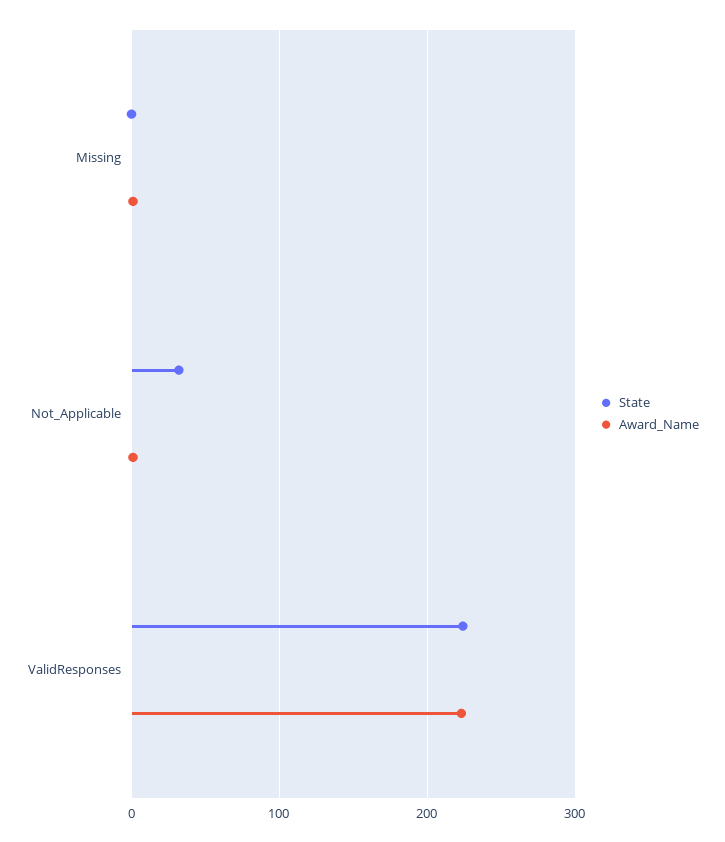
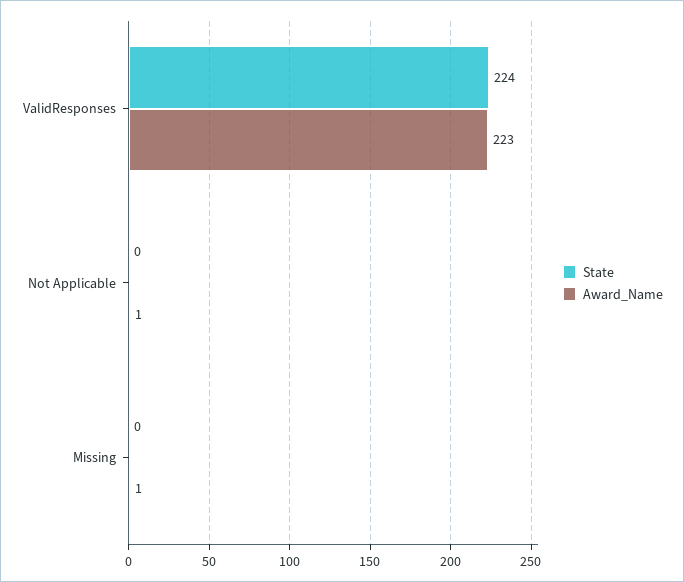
  {
    "State": {
      "Missing": 0,
-     "Not_Applicable": 30,
+     "Not_Applicable": 0,
      "ValidResponses": 224
    },
    "Award_Name": {
      "Missing": 1,
      "Not_Applicable": 1,
      "ValidResponses": 223
    }
  }

